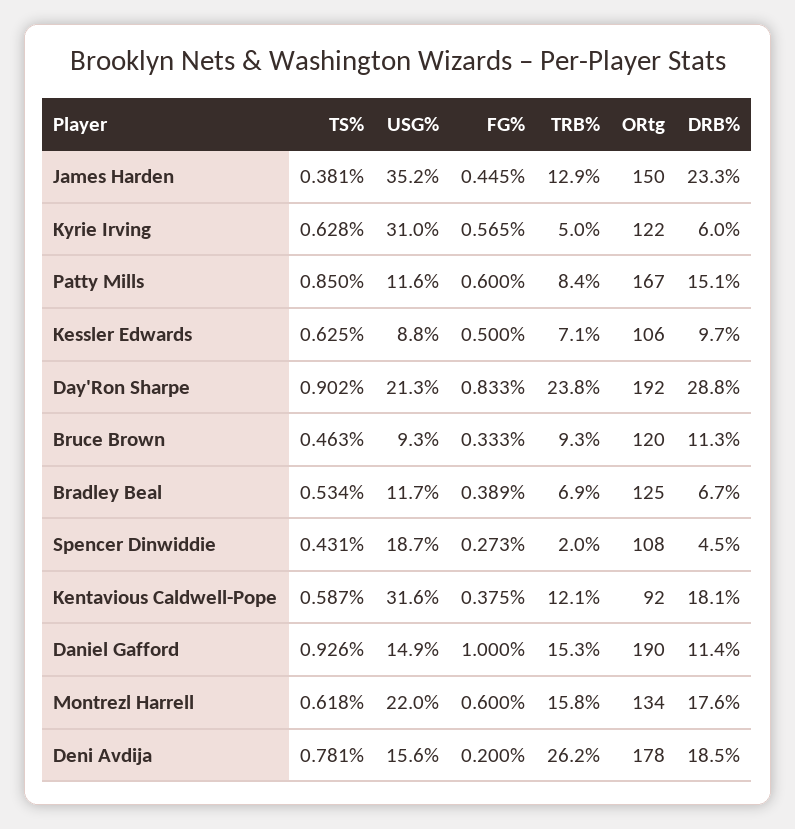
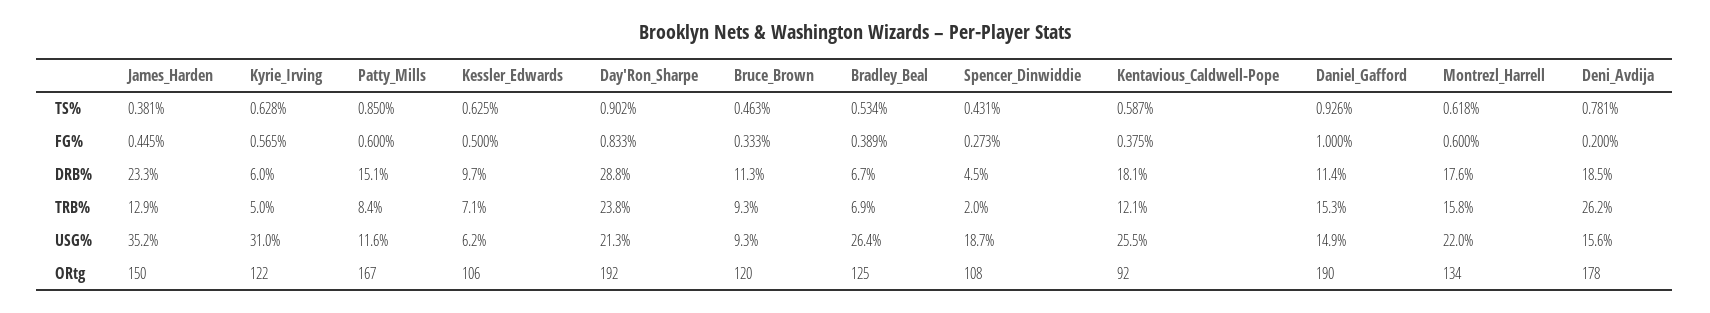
  {
    "TS%": {
      "James Harden": 0.381,
      "Kyrie Irving": 0.628,
      "Patty Mills": 0.85,
      "Kessler Edwards": 0.625,
      "Day'Ron Sharpe": 0.902,
      "Bruce Brown": 0.463,
      "Bradley Beal": 0.534,
      "Spencer Dinwiddie": 0.431,
      "Kentavious Caldwell-Pope": 0.587,
      "Daniel Gafford": 0.926,
      "Montrezl Harrell": 0.618,
      "Deni Avdija": 0.781
    },
    "USG%": {
      "James Harden": 35.2,
      "Kyrie Irving": 31,
      "Patty Mills": 11.6,
-     "Kessler Edwards": 8.8,
+     "Kessler Edwards": 6.2,
      "Day'Ron Sharpe": 21.3,
      "Bruce Brown": 9.3,
-     "Bradley Beal": 11.7,
+     "Bradley Beal": 26.4,
      "Spencer Dinwiddie": 18.7,
-     "Kentavious Caldwell-Pope": 31.6,
+     "Kentavious Caldwell-Pope": 25.5,
      "Daniel Gafford": 14.9,
      "Montrezl Harrell": 22,
      "Deni Avdija": 15.6
    },
    "FG%": {
      "James Harden": 0.445,
      "Kyrie Irving": 0.565,
      "Patty Mills": 0.6,
      "Kessler Edwards": 0.5,
      "Day'Ron Sharpe": 0.833,
      "Bruce Brown": 0.333,
      "Bradley Beal": 0.389,
      "Spencer Dinwiddie": 0.273,
      "Kentavious Caldwell-Pope": 0.375,
      "Daniel Gafford": 1,
      "Montrezl Harrell": 0.6,
      "Deni Avdija": 0.2
    },
    "TRB%": {
      "James Harden": 12.9,
      "Kyrie Irving": 5,
      "Patty Mills": 8.4,
      "Kessler Edwards": 7.1,
      "Day'Ron Sharpe": 23.8,
      "Bruce Brown": 9.3,
      "Bradley Beal": 6.9,
      "Spencer Dinwiddie": 2,
      "Kentavious Caldwell-Pope": 12.1,
      "Daniel Gafford": 15.3,
      "Montrezl Harrell": 15.8,
      "Deni Avdija": 26.2
    },
    "ORtg": {
      "James Harden": 150,
      "Kyrie Irving": 122,
      "Patty Mills": 167,
      "Kessler Edwards": 106,
      "Day'Ron Sharpe": 192,
      "Bruce Brown": 120,
      "Bradley Beal": 125,
      "Spencer Dinwiddie": 108,
      "Kentavious Caldwell-Pope": 92,
      "Daniel Gafford": 190,
      "Montrezl Harrell": 134,
      "Deni Avdija": 178
    },
    "DRB%": {
      "James Harden": 23.3,
      "Kyrie Irving": 6,
      "Patty Mills": 15.1,
      "Kessler Edwards": 9.7,
      "Day'Ron Sharpe": 28.8,
      "Bruce Brown": 11.3,
      "Bradley Beal": 6.7,
      "Spencer Dinwiddie": 4.5,
      "Kentavious Caldwell-Pope": 18.1,
      "Daniel Gafford": 11.4,
      "Montrezl Harrell": 17.6,
      "Deni Avdija": 18.5
    }
  }

